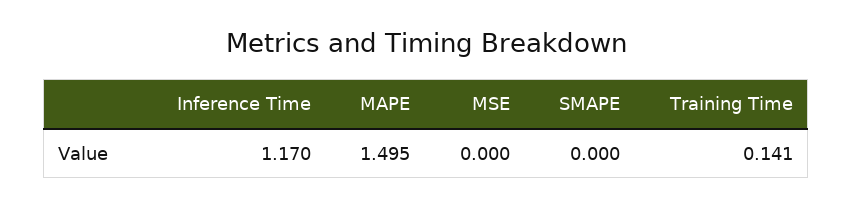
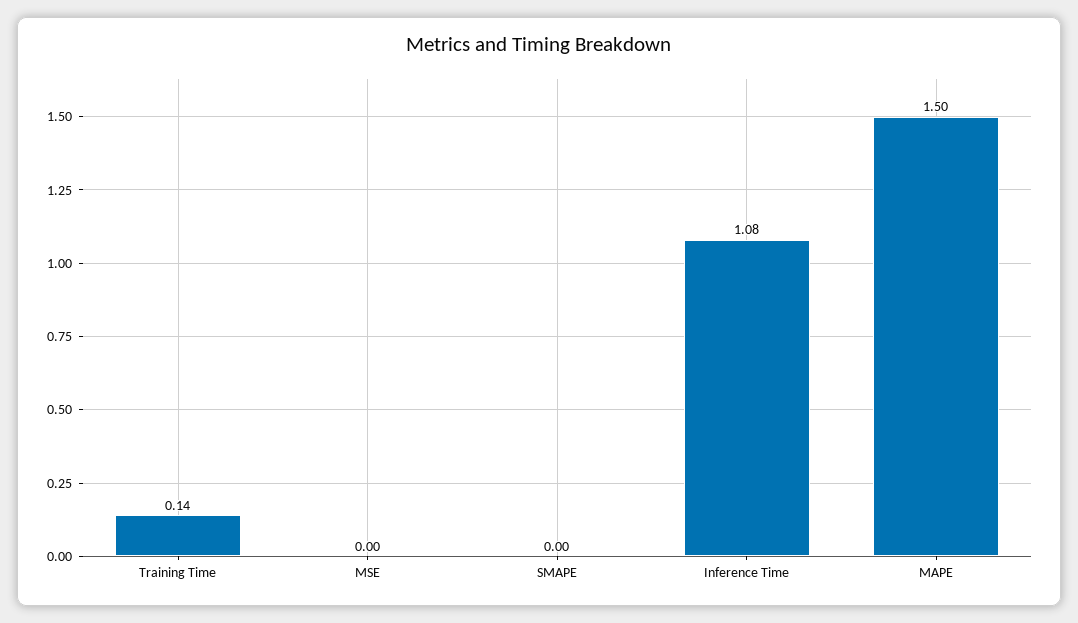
  {
-   "Inference Time": 1.17,
+   "Inference Time": 1.08,
    "MAPE": 1.495,
    "MSE": 0,
    "SMAPE": 0,
    "Training Time": 0.141
  }

